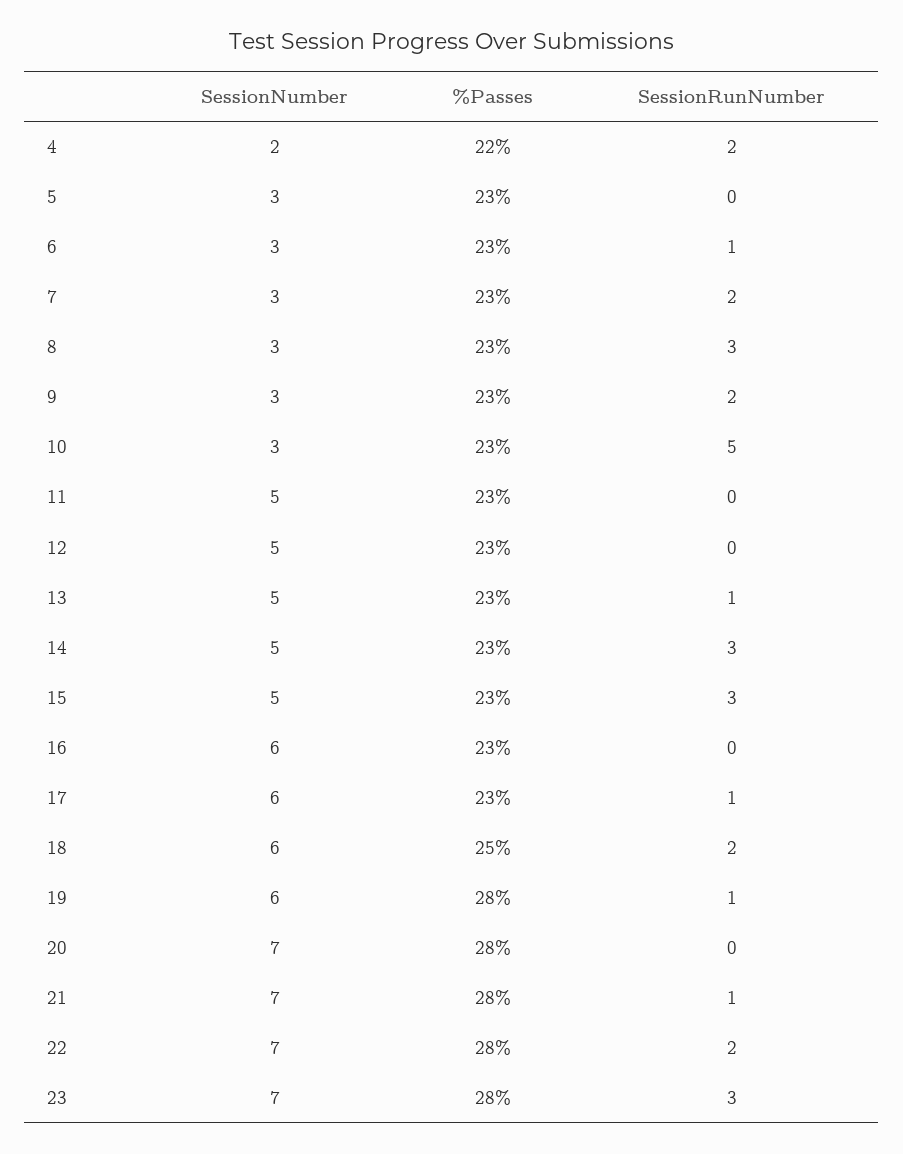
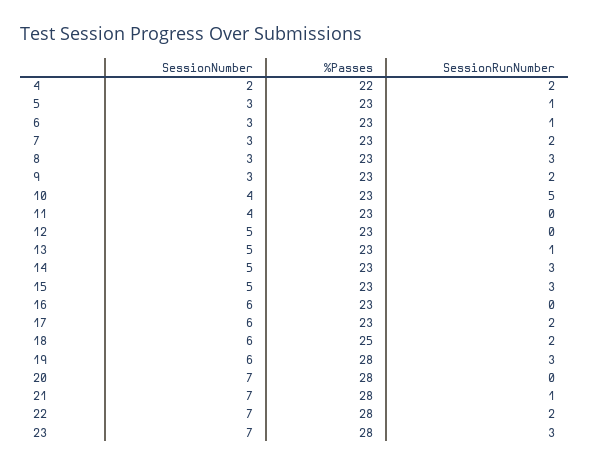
  {
    "SessionNumber": {
      "4": 2,
      "5": 3,
      "6": 3,
      "7": 3,
      "8": 3,
      "9": 3,
-     "10": 3,
+     "10": 4,
-     "11": 5,
+     "11": 4,
      "12": 5,
      "13": 5,
      "14": 5,
      "15": 5,
      "16": 6,
      "17": 6,
      "18": 6,
      "19": 6,
      "20": 7,
      "21": 7,
      "22": 7,
      "23": 7
    },
    "%Passes": {
      "4": 22,
      "5": 23,
      "6": 23,
      "7": 23,
      "8": 23,
      "9": 23,
      "10": 23,
      "11": 23,
      "12": 23,
      "13": 23,
      "14": 23,
      "15": 23,
      "16": 23,
      "17": 23,
      "18": 25,
      "19": 28,
      "20": 28,
      "21": 28,
      "22": 28,
      "23": 28
    },
    "SessionRunNumber": {
      "4": 2,
-     "5": 0,
+     "5": 1,
      "6": 1,
      "7": 2,
      "8": 3,
      "9": 2,
      "10": 5,
      "11": 0,
      "12": 0,
      "13": 1,
      "14": 3,
      "15": 3,
      "16": 0,
-     "17": 1,
+     "17": 2,
      "18": 2,
-     "19": 1,
+     "19": 3,
      "20": 0,
      "21": 1,
      "22": 2,
      "23": 3
    }
  }

